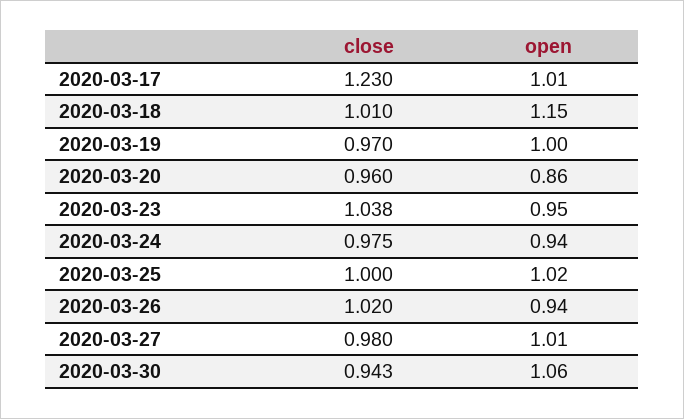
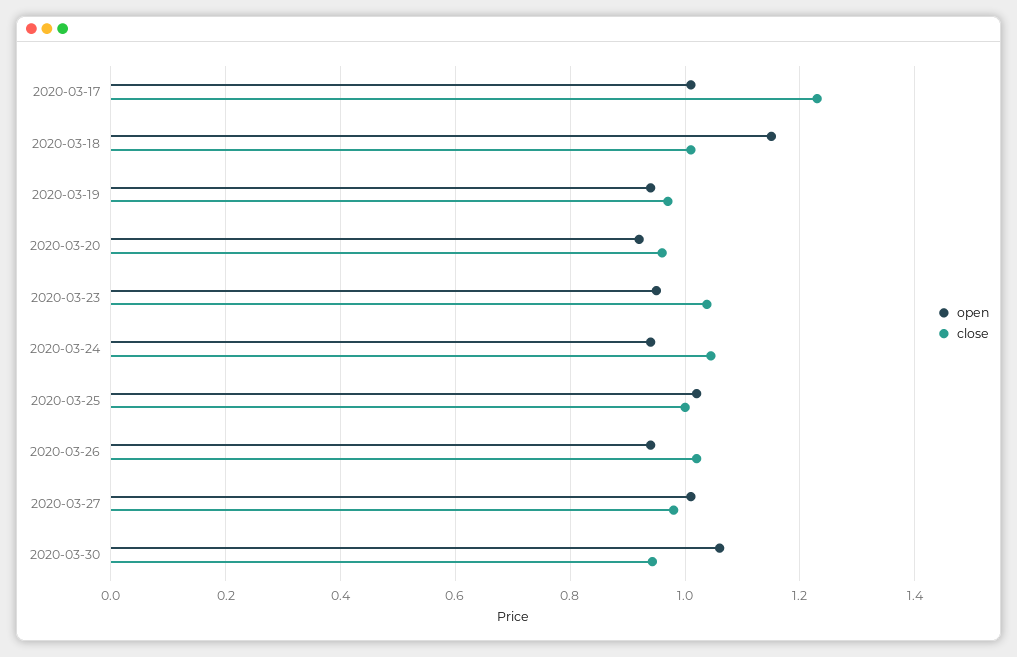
  {
    "close": {
      "2020-03-17": 1.23,
      "2020-03-18": 1.01,
      "2020-03-19": 0.97,
      "2020-03-20": 0.96,
      "2020-03-23": 1.038,
-     "2020-03-24": 0.975,
+     "2020-03-24": 1.04,
      "2020-03-25": 1,
      "2020-03-26": 1.02,
      "2020-03-27": 0.98,
      "2020-03-30": 0.943
    },
    "open": {
      "2020-03-17": 1.01,
      "2020-03-18": 1.15,
-     "2020-03-19": 1,
+     "2020-03-19": 0.94,
-     "2020-03-20": 0.86,
+     "2020-03-20": 0.92,
      "2020-03-23": 0.95,
      "2020-03-24": 0.94,
      "2020-03-25": 1.02,
      "2020-03-26": 0.94,
      "2020-03-27": 1.01,
      "2020-03-30": 1.06
    }
  }

